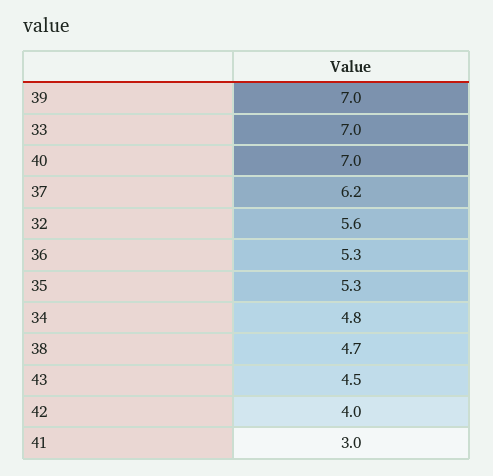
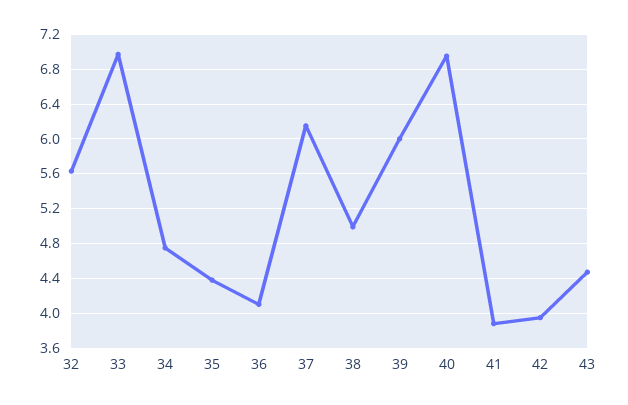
  {
-   "39": 7,
+   "39": 6,
    "33": 7,
    "40": 7,
    "37": 6.2,
    "32": 5.6,
-   "36": 5.3,
+   "36": 4.1,
-   "35": 5.3,
+   "35": 4.4,
    "34": 4.8,
-   "38": 4.7,
+   "38": 5,
    "43": 4.5,
    "42": 4,
-   "41": 3
+   "41": 3.9
  }

